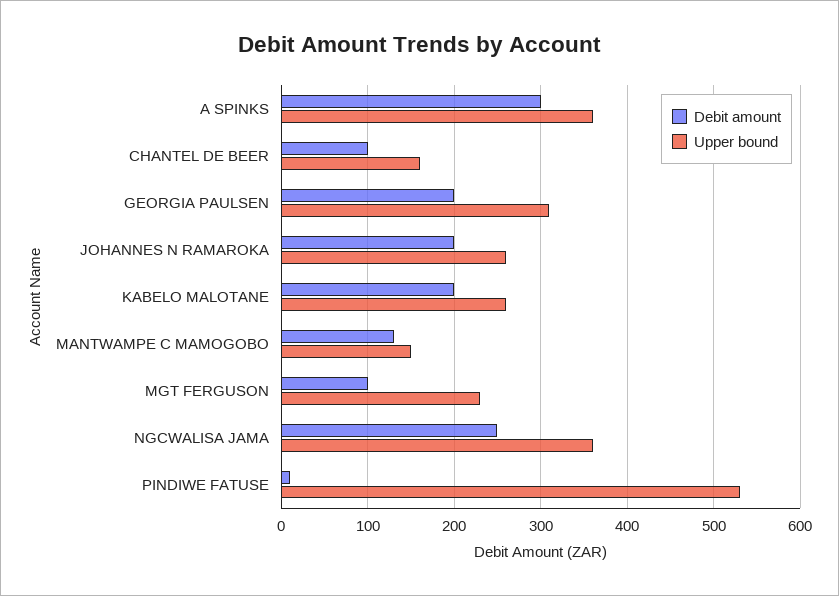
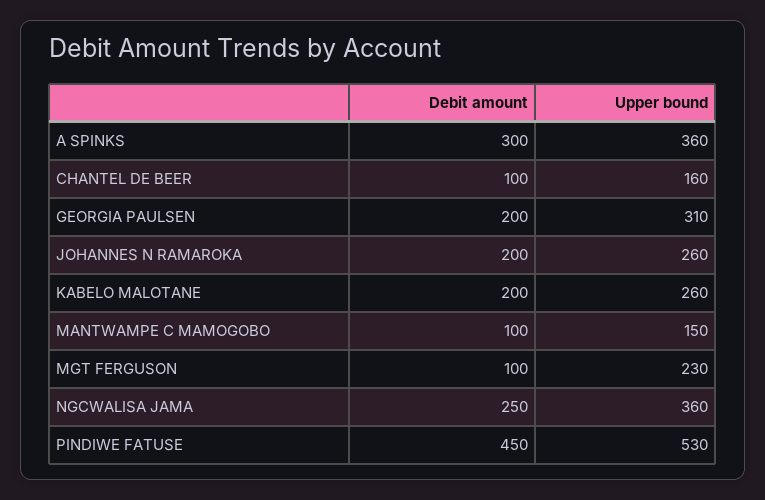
  {
    "Debit amount": {
      "A SPINKS": 300,
      "CHANTEL DE BEER": 100,
      "GEORGIA PAULSEN": 200,
      "JOHANNES N RAMAROKA": 200,
      "KABELO MALOTANE": 200,
-     "MANTWAMPE C MAMOGOBO": 130,
+     "MANTWAMPE C MAMOGOBO": 100,
      "MGT FERGUSON": 100,
      "NGCWALISA JAMA": 250,
-     "PINDIWE FATUSE": 10
+     "PINDIWE FATUSE": 450
    },
    "Upper bound": {
      "A SPINKS": 360,
      "CHANTEL DE BEER": 160,
      "GEORGIA PAULSEN": 310,
      "JOHANNES N RAMAROKA": 260,
      "KABELO MALOTANE": 260,
      "MANTWAMPE C MAMOGOBO": 150,
      "MGT FERGUSON": 230,
      "NGCWALISA JAMA": 360,
      "PINDIWE FATUSE": 530
    }
  }

